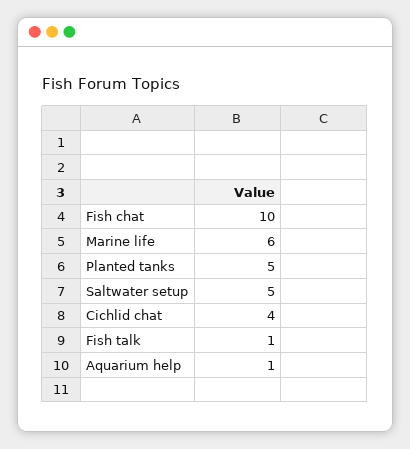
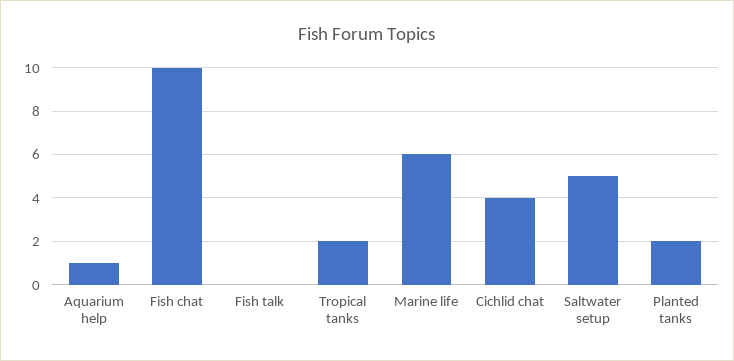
  {
    "Fish chat": 10,
    "Marine life": 6,
-   "Planted tanks": 5,
+   "Planted tanks": 2,
    "Saltwater setup": 5,
    "Cichlid chat": 4,
-   "Fish talk": 1,
+   "Fish talk": 0,
-   "Aquarium help": 1
+   "Aquarium help": 1,
+   "Tropical tanks": 2
  }

